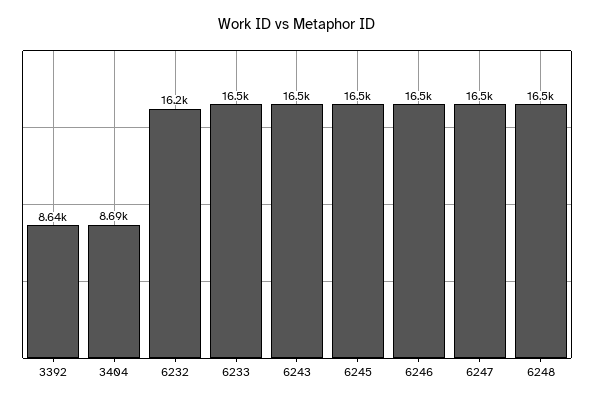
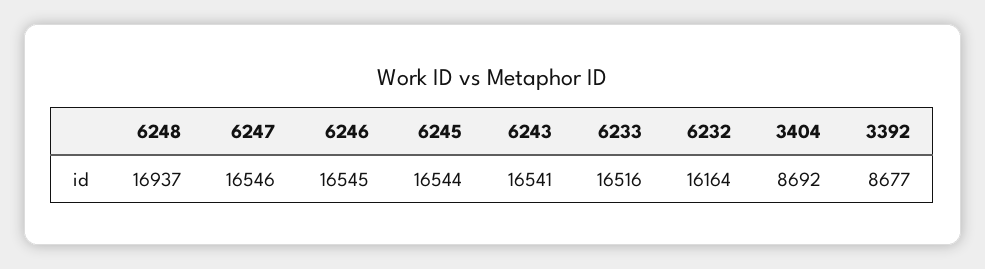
  {
-   "3392": 8640,
+   "3392": 8677,
    "3404": 8692,
    "6232": 16164,
    "6233": 16516,
    "6243": 16541,
    "6245": 16544,
    "6246": 16545,
    "6247": 16546,
-   "6248": 16500
+   "6248": 16937
  }

